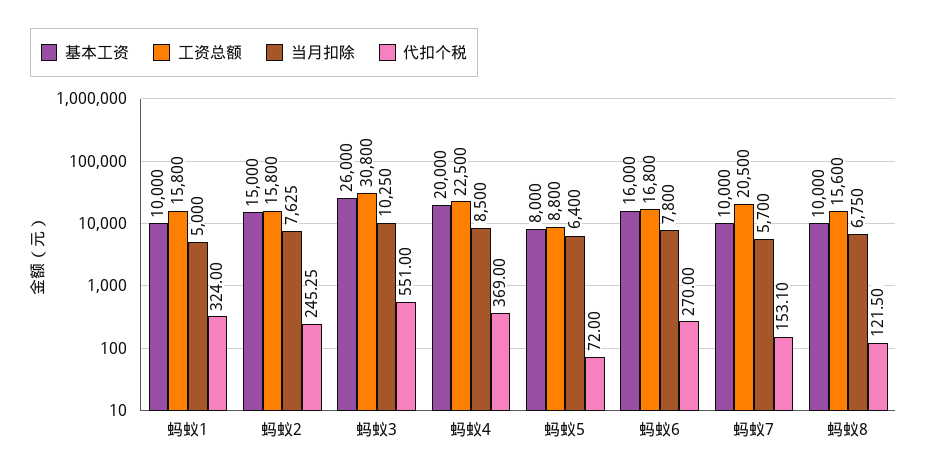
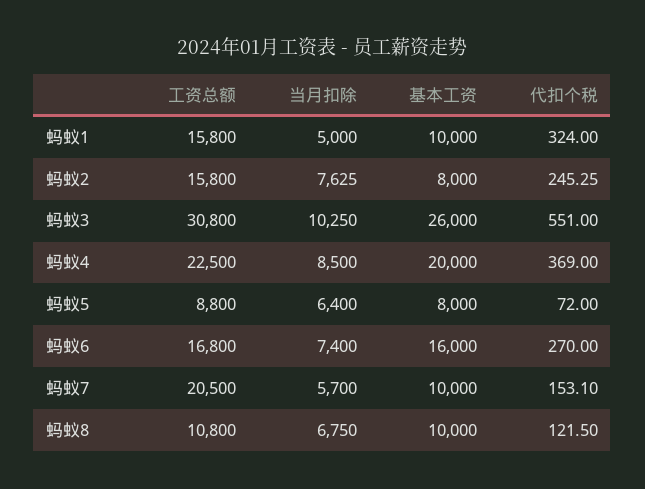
  {
    "基本工资": {
      "蚂蚁1": 10000,
-     "蚂蚁2": 15000,
+     "蚂蚁2": 8000,
      "蚂蚁3": 26000,
      "蚂蚁4": 20000,
      "蚂蚁5": 8000,
      "蚂蚁6": 16000,
      "蚂蚁7": 10000,
      "蚂蚁8": 10000
    },
    "工资总额": {
      "蚂蚁1": 15800,
      "蚂蚁2": 15800,
      "蚂蚁3": 30800,
      "蚂蚁4": 22500,
      "蚂蚁5": 8800,
      "蚂蚁6": 16800,
      "蚂蚁7": 20500,
-     "蚂蚁8": 15600
+     "蚂蚁8": 10800
    },
    "当月扣除": {
      "蚂蚁1": 5000,
      "蚂蚁2": 7625,
      "蚂蚁3": 10250,
      "蚂蚁4": 8500,
      "蚂蚁5": 6400,
-     "蚂蚁6": 7800,
+     "蚂蚁6": 7400,
      "蚂蚁7": 5700,
      "蚂蚁8": 6750
    },
    "代扣个税": {
      "蚂蚁1": 324,
      "蚂蚁2": 245.25,
      "蚂蚁3": 551,
      "蚂蚁4": 369,
      "蚂蚁5": 72,
      "蚂蚁6": 270,
      "蚂蚁7": 153.1,
      "蚂蚁8": 121.5
    }
  }

